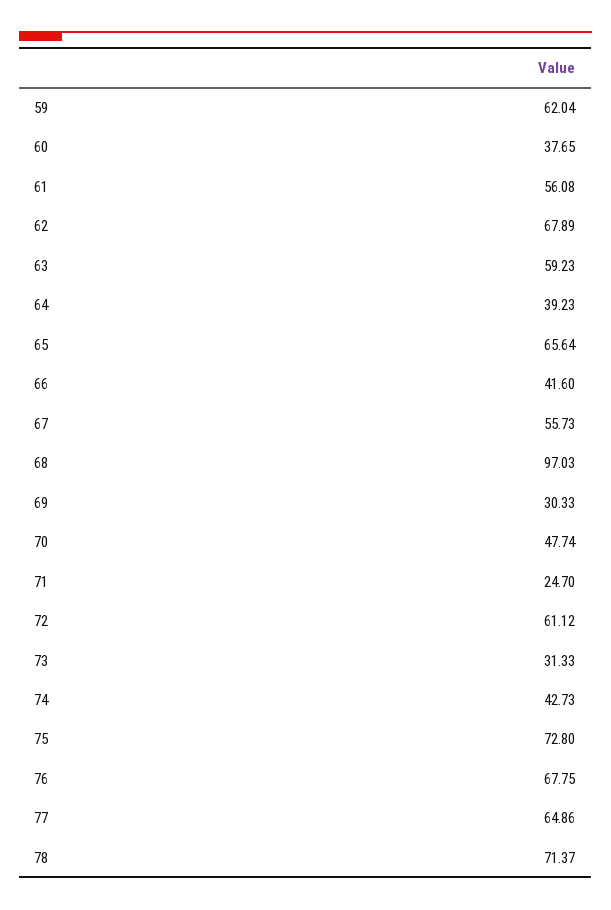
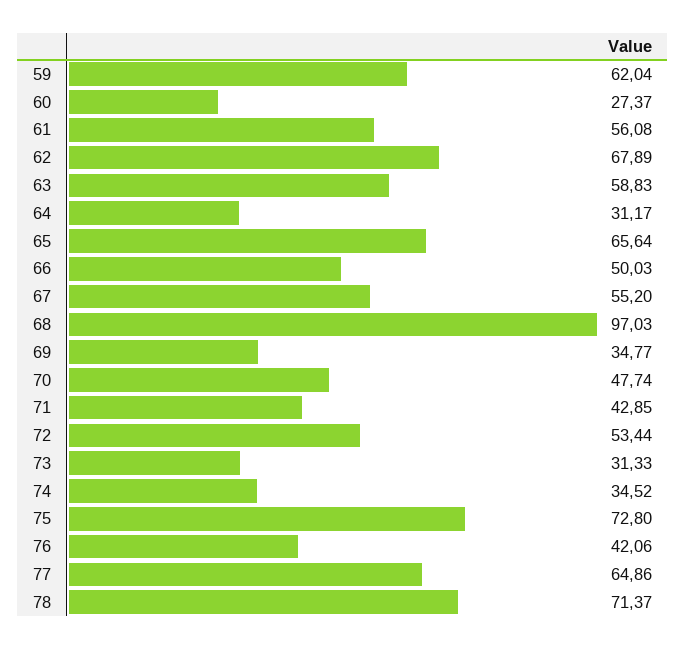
  {
    "59": 62.04,
-   "60": 37.65,
+   "60": 27.37,
    "61": 56.08,
    "62": 67.89,
-   "63": 59.23,
+   "63": 58.83,
-   "64": 39.23,
+   "64": 31.17,
    "65": 65.64,
-   "66": 41.6,
+   "66": 50.03,
-   "67": 55.73,
+   "67": 55.2,
    "68": 97.03,
-   "69": 30.33,
+   "69": 34.77,
    "70": 47.74,
-   "71": 24.7,
+   "71": 42.85,
-   "72": 61.12,
+   "72": 53.44,
    "73": 31.33,
-   "74": 42.73,
+   "74": 34.52,
    "75": 72.8,
-   "76": 67.75,
+   "76": 42.06,
    "77": 64.86,
    "78": 71.37
  }

